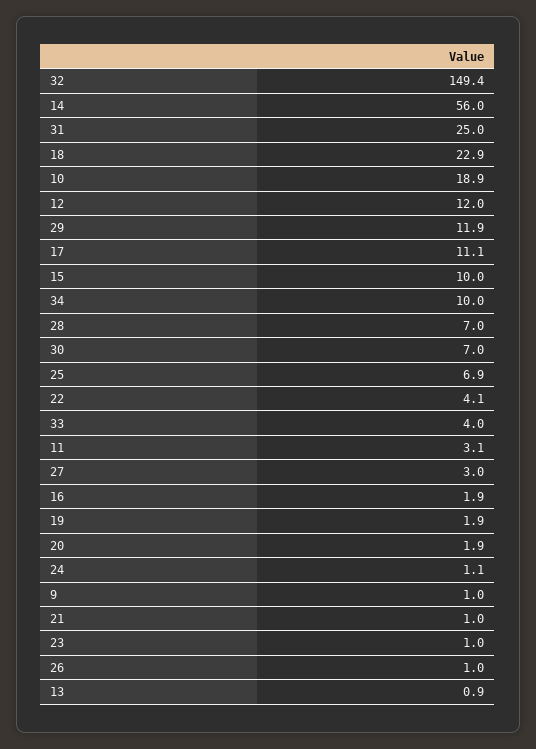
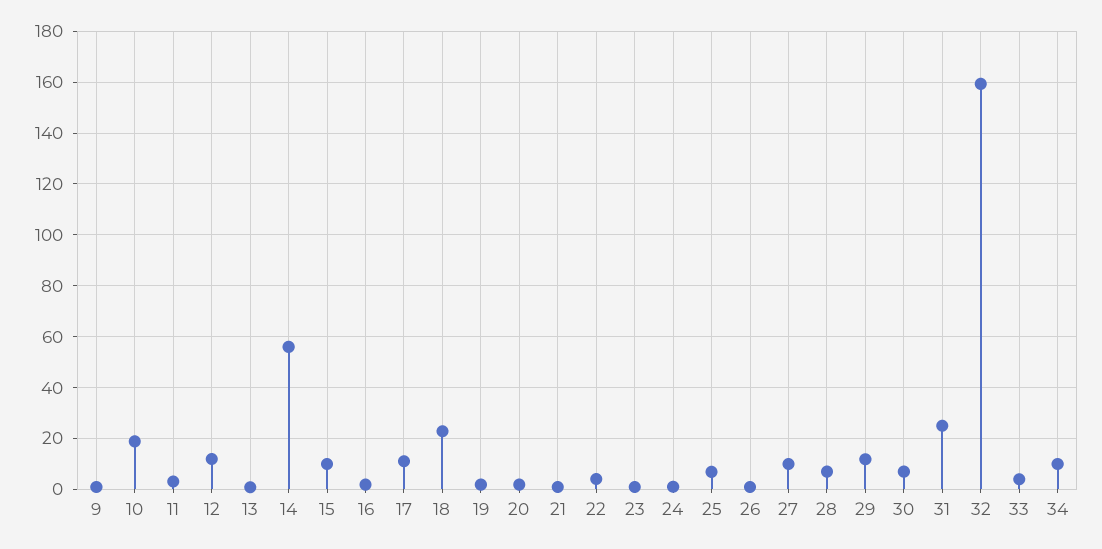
  {
-   "32": 149.4,
+   "32": 160,
    "14": 56,
    "31": 25,
    "18": 22.9,
    "10": 18.9,
    "12": 12,
    "29": 11.9,
    "17": 11.1,
    "15": 10,
    "34": 10,
    "28": 7,
    "30": 7,
    "25": 6.9,
    "22": 4.1,
    "33": 4,
    "11": 3.1,
-   "27": 3,
+   "27": 10,
    "16": 1.9,
    "19": 1.9,
    "20": 1.9,
    "24": 1.1,
    "9": 1,
    "21": 1,
    "23": 1,
    "26": 1,
    "13": 0.9
  }

